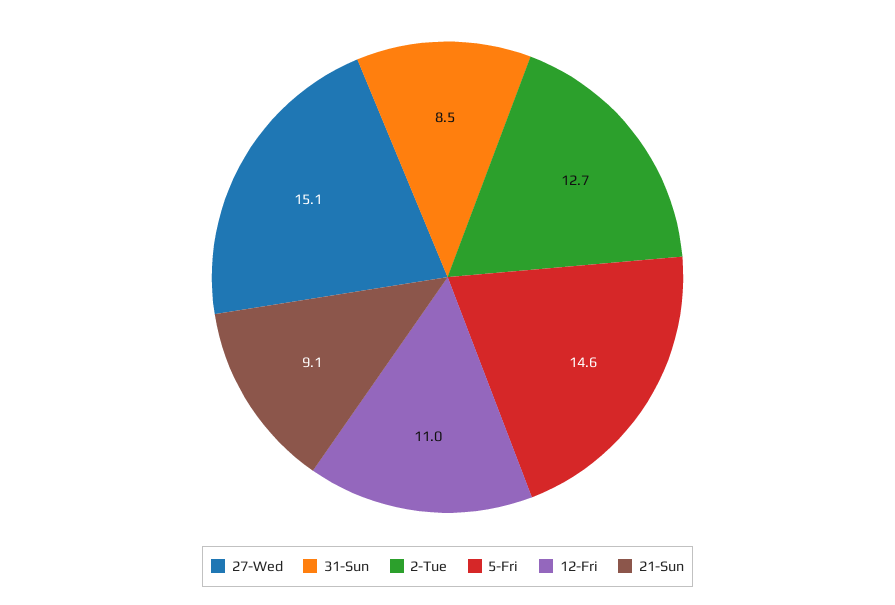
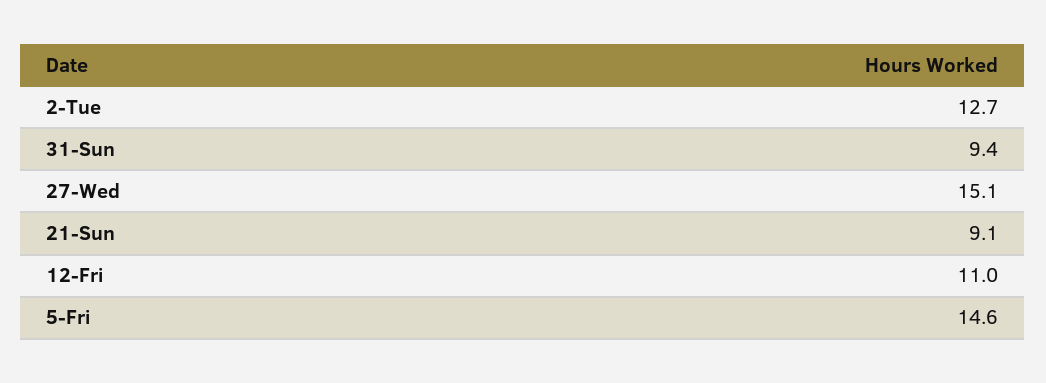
  {
    "27-Wed": 15.1,
-   "31-Sun": 8.5,
+   "31-Sun": 9.4,
    "2-Tue": 12.7,
    "5-Fri": 14.6,
    "12-Fri": 11,
    "21-Sun": 9.1
  }

